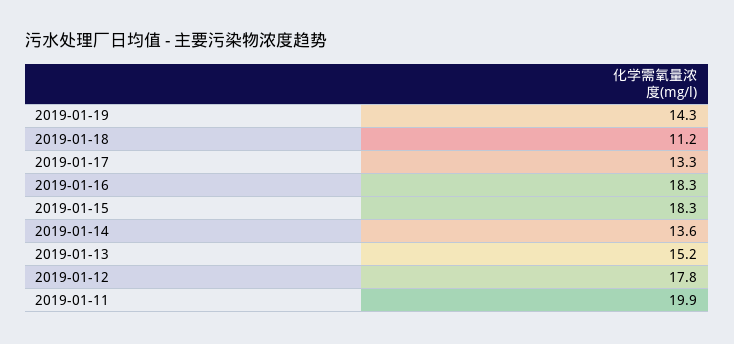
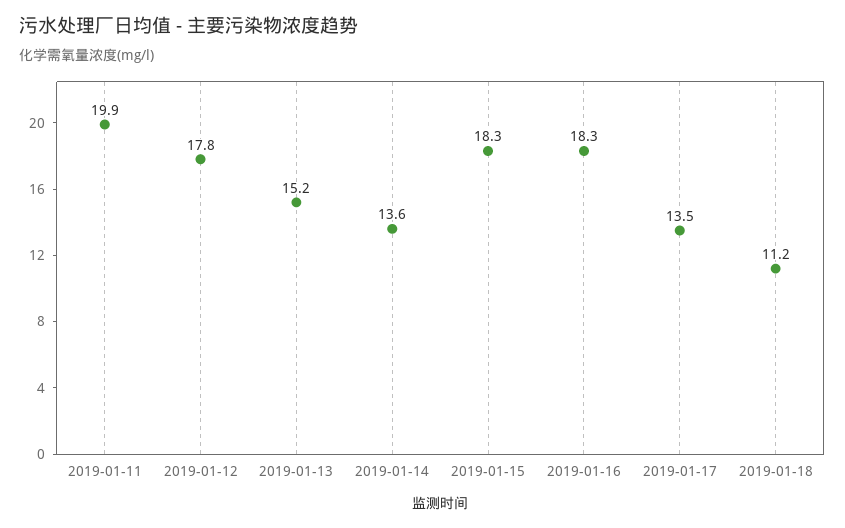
  {
-   "2019-01-19": 14.3,
    "2019-01-18": 11.2,
-   "2019-01-17": 13.3,
+   "2019-01-17": 13.5,
    "2019-01-16": 18.3,
    "2019-01-15": 18.3,
    "2019-01-14": 13.6,
    "2019-01-13": 15.2,
    "2019-01-12": 17.8,
    "2019-01-11": 19.9
  }

